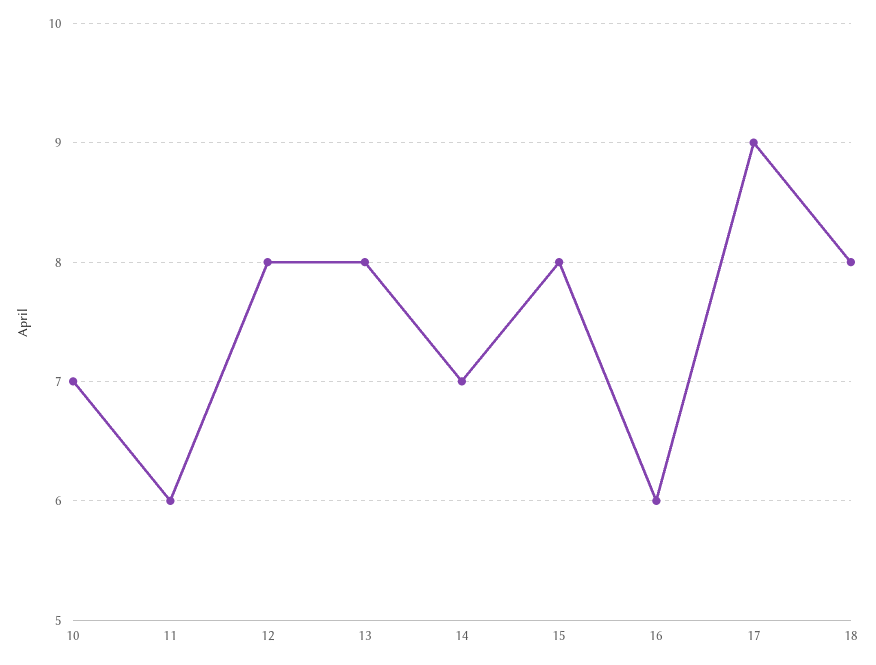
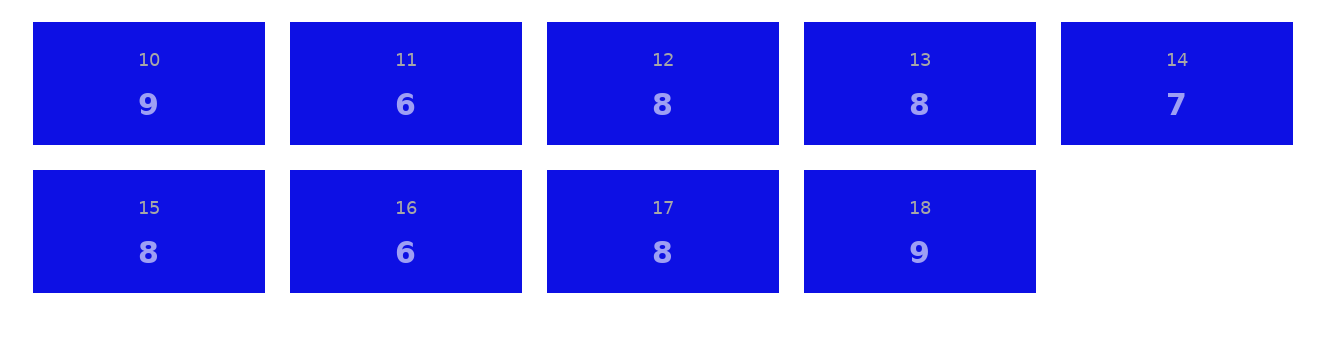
  {
-   "10": 7,
+   "10": 9,
    "11": 6,
    "12": 8,
    "13": 8,
    "14": 7,
    "15": 8,
    "16": 6,
-   "17": 9,
+   "17": 8,
-   "18": 8
+   "18": 9
  }

